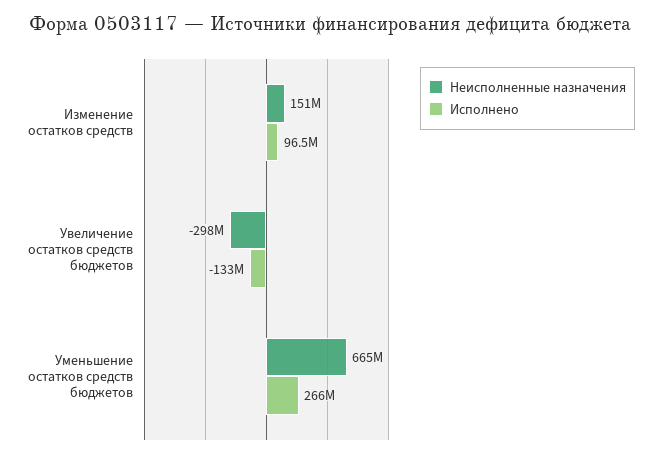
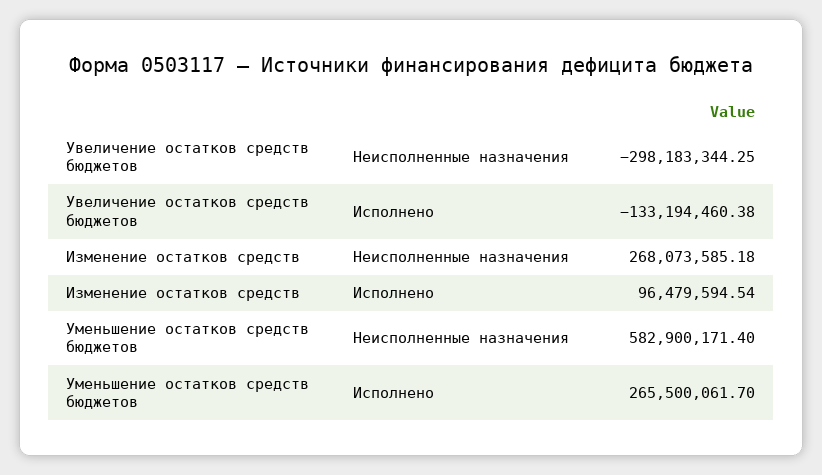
  {
    "Неисполненные назначения": {
-     "Изменение остатков средств": 151000000,
+     "Изменение остатков средств": 268073585.18,
      "Увеличение остатков средств бюджетов": -298183344.25,
-     "Уменьшение остатков средств бюджетов": 665000000
+     "Уменьшение остатков средств бюджетов": 582900171.4
    },
    "Исполнено": {
      "Изменение остатков средств": 96479594.54,
      "Увеличение остатков средств бюджетов": -133194460.38,
      "Уменьшение остатков средств бюджетов": 265500061.7
    }
  }

